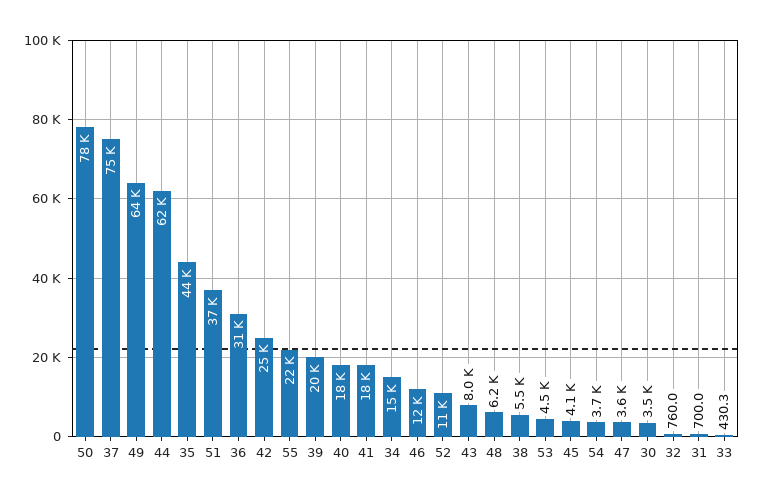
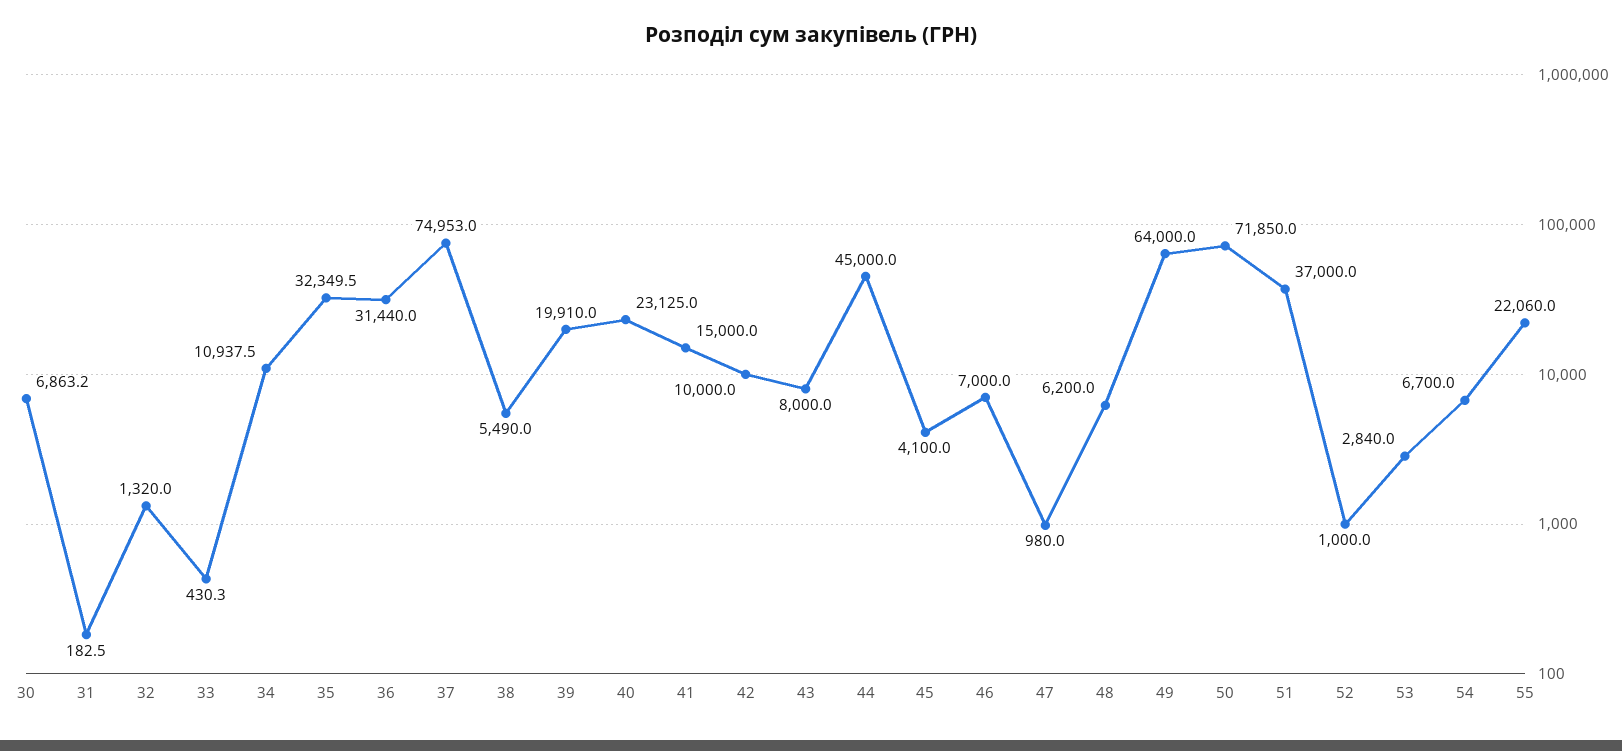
  {
-   "50": 78000,
+   "50": 71850,
    "37": 74953,
    "49": 64000,
-   "44": 62000,
+   "44": 45000,
-   "35": 44000,
+   "35": 32349.5,
    "51": 37000,
    "36": 31440,
-   "42": 25000,
+   "42": 10000,
    "55": 22060,
    "39": 19910,
-   "40": 18000,
+   "40": 23125,
-   "41": 18000,
+   "41": 15000,
-   "34": 15000,
+   "34": 10937.5,
-   "46": 12000,
+   "46": 7000,
-   "52": 11000,
+   "52": 1000,
    "43": 8000,
    "48": 6200,
    "38": 5490,
-   "53": 4500,
+   "53": 2840,
    "45": 4100,
-   "54": 3700,
+   "54": 6700,
-   "47": 3600,
+   "47": 980,
-   "30": 3500,
+   "30": 6863.2,
-   "32": 760,
+   "32": 1320,
-   "31": 700,
+   "31": 182.5,
    "33": 430.3
  }

